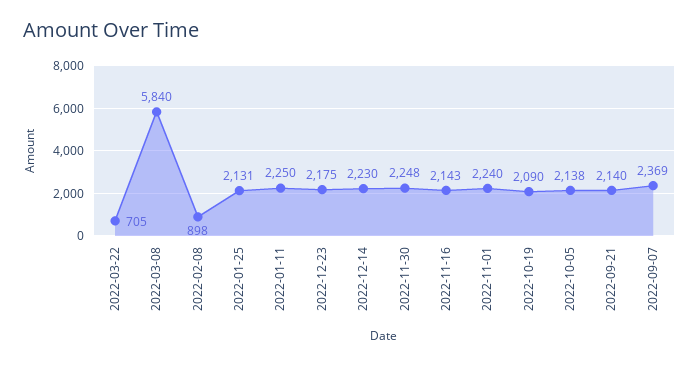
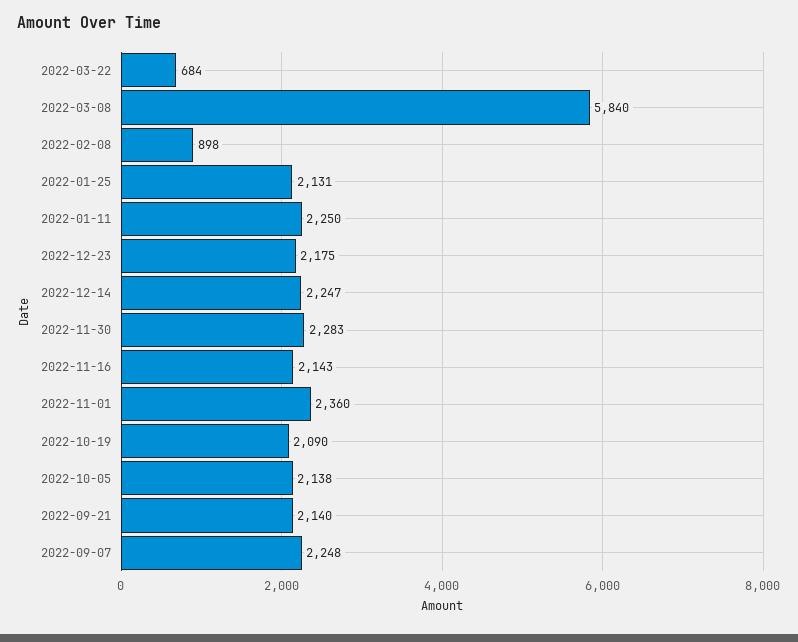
  {
-   "2022-03-22": 705,
+   "2022-03-22": 684,
    "2022-03-08": 5840,
    "2022-02-08": 898,
    "2022-01-25": 2131,
    "2022-01-11": 2250,
    "2022-12-23": 2175,
-   "2022-12-14": 2230,
+   "2022-12-14": 2247,
-   "2022-11-30": 2248,
+   "2022-11-30": 2283,
    "2022-11-16": 2143,
-   "2022-11-01": 2240,
+   "2022-11-01": 2360,
    "2022-10-19": 2090,
    "2022-10-05": 2138,
    "2022-09-21": 2140,
-   "2022-09-07": 2369
+   "2022-09-07": 2248
  }

